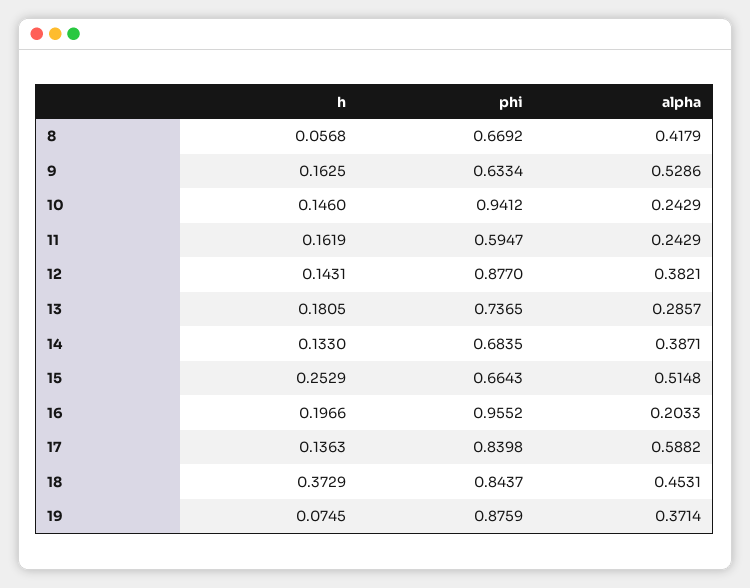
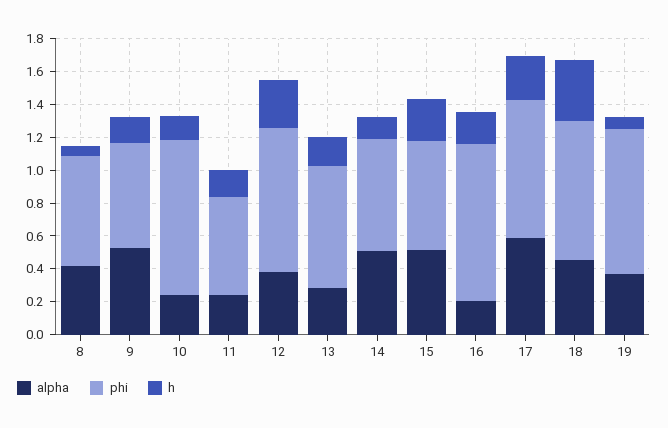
  {
    "h": {
      "8": 0.0568,
      "9": 0.1625,
      "10": 0.146,
      "11": 0.1619,
-     "12": 0.1431,
+     "12": 0.3,
      "13": 0.1805,
      "14": 0.133,
      "15": 0.2529,
      "16": 0.1966,
-     "17": 0.1363,
+     "17": 0.25,
      "18": 0.3729,
      "19": 0.0745
    },
    "phi": {
      "8": 0.6692,
      "9": 0.6334,
      "10": 0.9412,
      "11": 0.5947,
      "12": 0.877,
      "13": 0.7365,
      "14": 0.6835,
      "15": 0.6643,
      "16": 0.9552,
      "17": 0.8398,
      "18": 0.8437,
      "19": 0.8759
    },
    "alpha": {
      "8": 0.4179,
      "9": 0.5286,
      "10": 0.2429,
      "11": 0.2429,
      "12": 0.3821,
      "13": 0.2857,
-     "14": 0.3871,
+     "14": 0.5,
      "15": 0.5148,
      "16": 0.2033,
      "17": 0.5882,
      "18": 0.4531,
      "19": 0.3714
    }
  }

